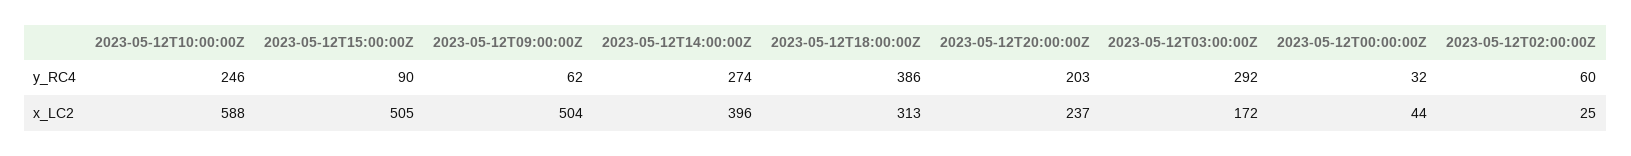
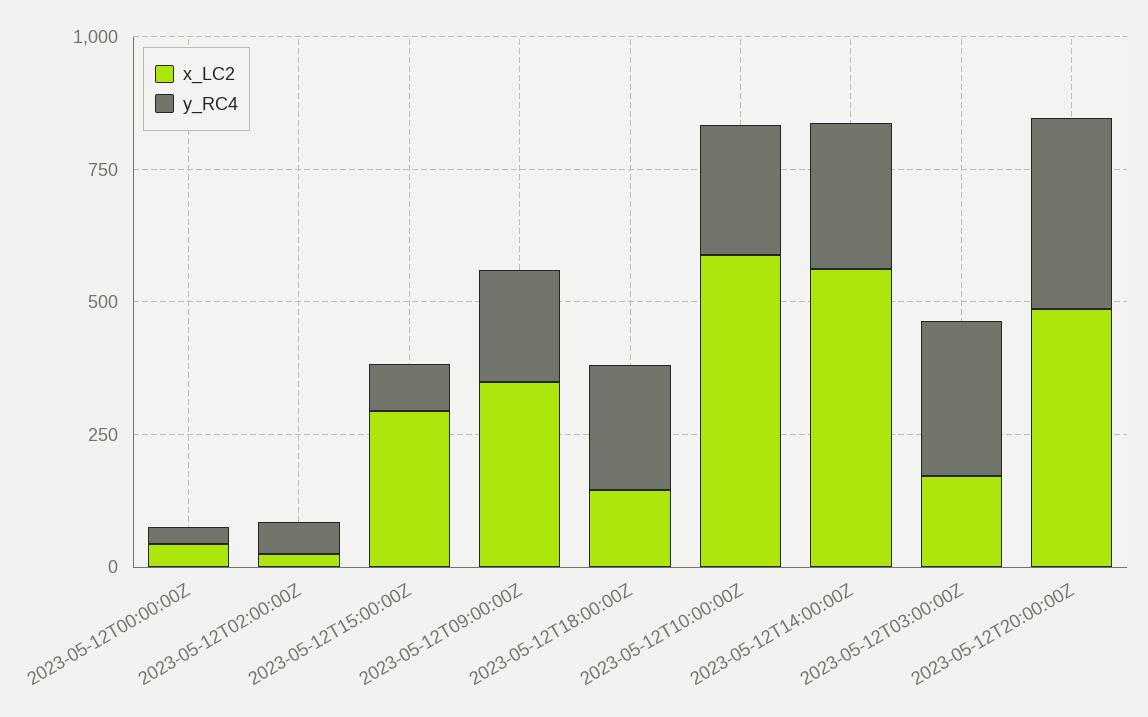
  {
    "y_RC4": {
      "2023-05-12T10:00:00Z": 246,
      "2023-05-12T15:00:00Z": 90,
-     "2023-05-12T09:00:00Z": 62,
+     "2023-05-12T09:00:00Z": 200,
      "2023-05-12T14:00:00Z": 274,
-     "2023-05-12T18:00:00Z": 386,
+     "2023-05-12T18:00:00Z": 250,
-     "2023-05-12T20:00:00Z": 203,
+     "2023-05-12T20:00:00Z": 350,
      "2023-05-12T03:00:00Z": 292,
      "2023-05-12T00:00:00Z": 32,
      "2023-05-12T02:00:00Z": 60
    },
    "x_LC2": {
      "2023-05-12T10:00:00Z": 588,
-     "2023-05-12T15:00:00Z": 505,
+     "2023-05-12T15:00:00Z": 300,
-     "2023-05-12T09:00:00Z": 504,
+     "2023-05-12T09:00:00Z": 350,
-     "2023-05-12T14:00:00Z": 396,
+     "2023-05-12T14:00:00Z": 550,
-     "2023-05-12T18:00:00Z": 313,
+     "2023-05-12T18:00:00Z": 150,
-     "2023-05-12T20:00:00Z": 237,
+     "2023-05-12T20:00:00Z": 500,
      "2023-05-12T03:00:00Z": 172,
      "2023-05-12T00:00:00Z": 44,
      "2023-05-12T02:00:00Z": 25
    }
  }

